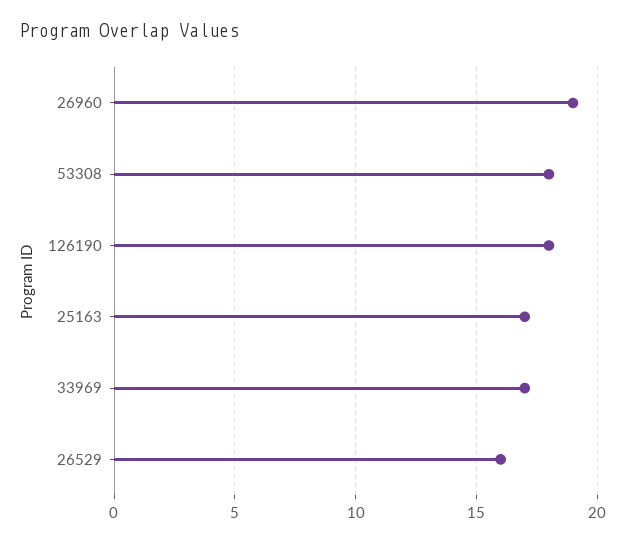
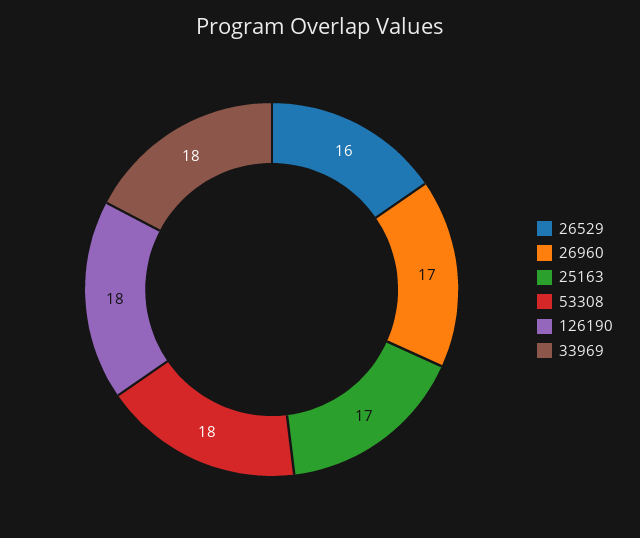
  {
-   "26960": 19,
+   "26960": 17,
    "53308": 18,
    "126190": 18,
    "25163": 17,
-   "33969": 17,
+   "33969": 18,
    "26529": 16
  }

